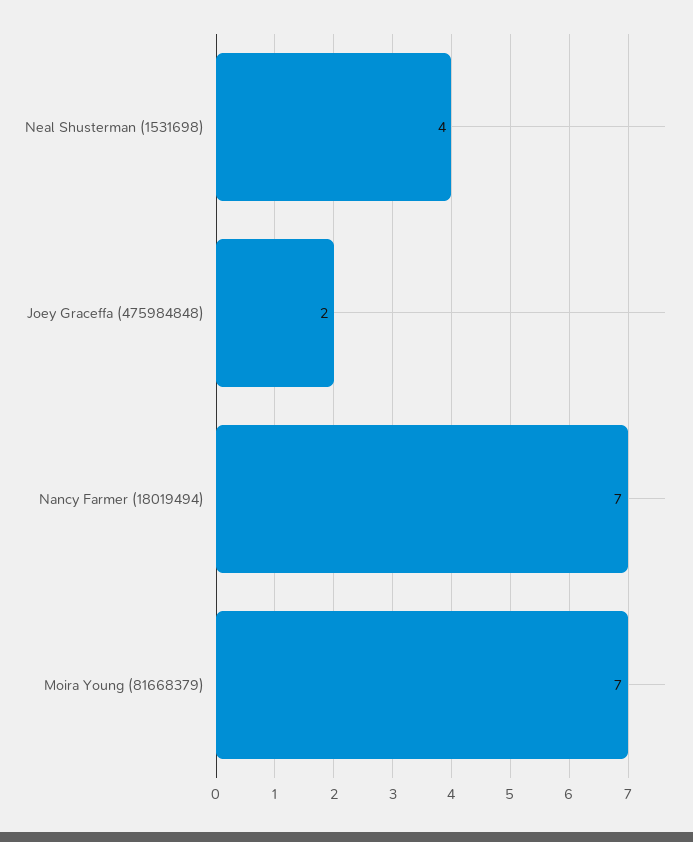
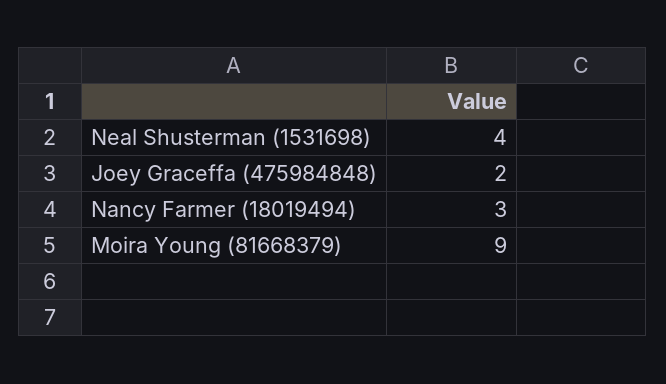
  {
    "Neal Shusterman (1531698)": 4,
    "Joey Graceffa (475984848)": 2,
-   "Nancy Farmer (18019494)": 7,
+   "Nancy Farmer (18019494)": 3,
-   "Moira Young (81668379)": 7
+   "Moira Young (81668379)": 9
  }

